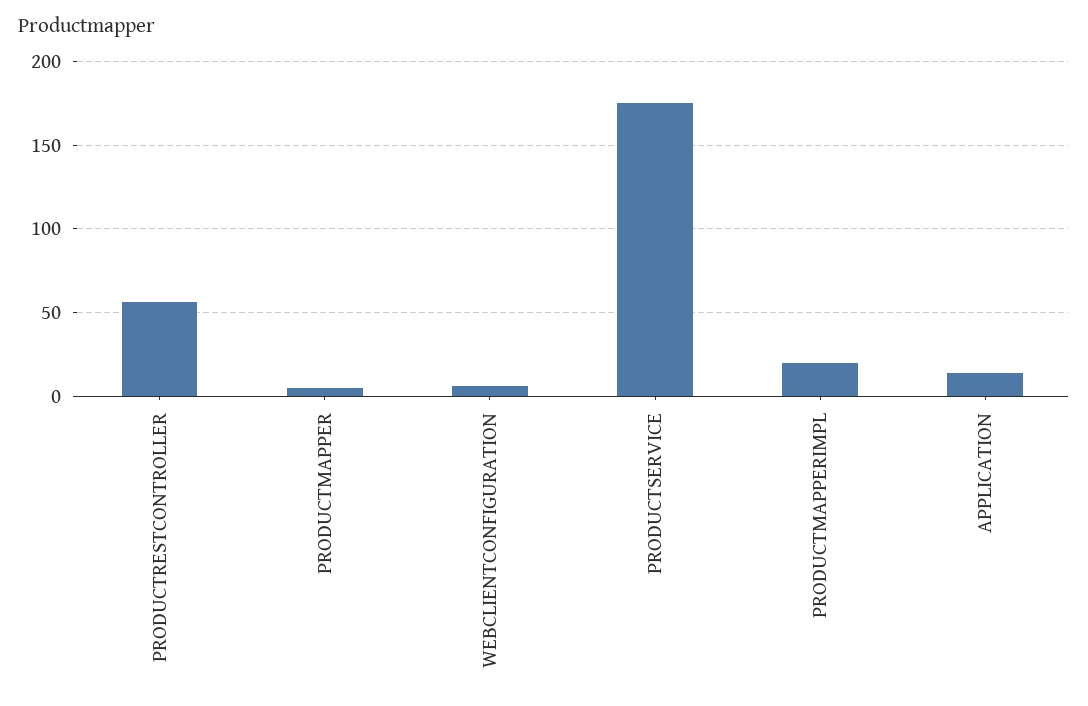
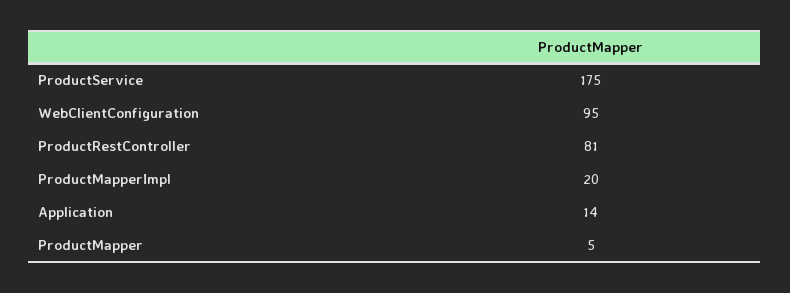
  {
-   "PRODUCTRESTCONTROLLER": 55,
+   "PRODUCTRESTCONTROLLER": 81,
    "PRODUCTMAPPER": 5,
-   "WEBCLIENTCONFIGURATION": 5,
+   "WEBCLIENTCONFIGURATION": 95,
    "PRODUCTSERVICE": 175,
    "PRODUCTMAPPERIMPL": 20,
    "APPLICATION": 14
  }

